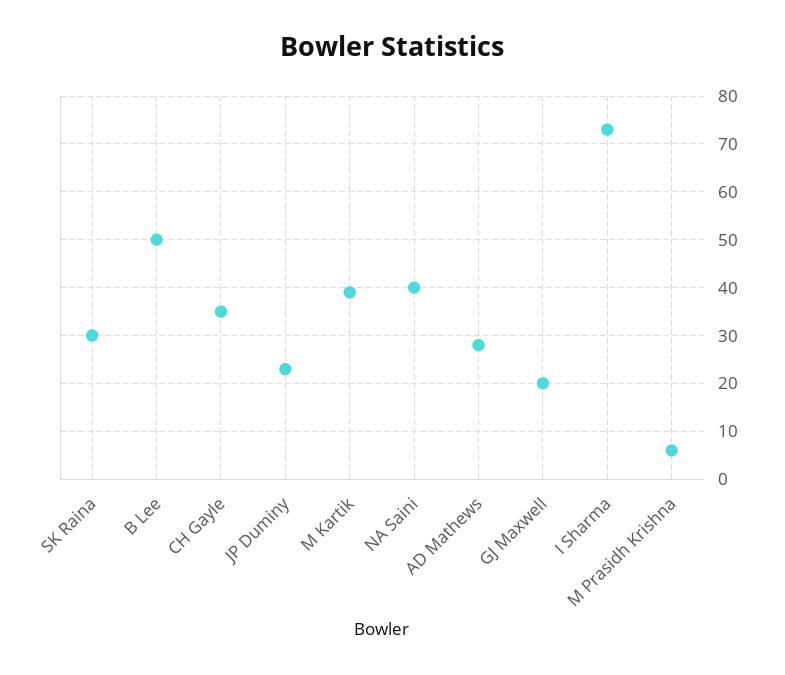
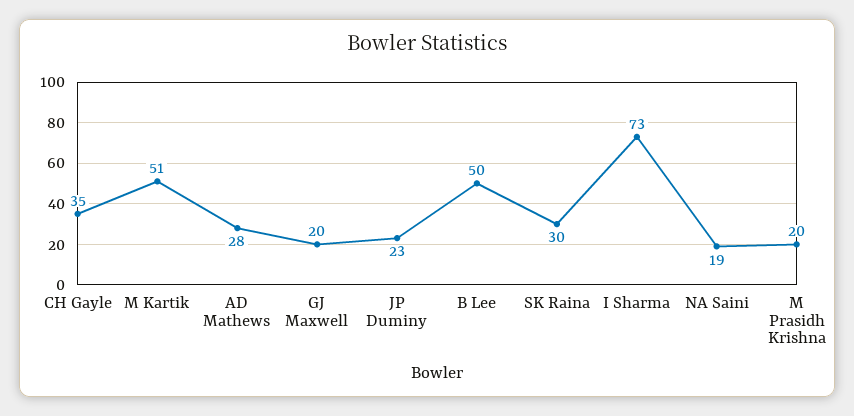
  {
    "SK Raina": 30,
    "B Lee": 50,
    "CH Gayle": 35,
    "JP Duminy": 23,
-   "M Kartik": 40,
+   "M Kartik": 51,
-   "NA Saini": 40,
+   "NA Saini": 19,
    "AD Mathews": 28,
    "GJ Maxwell": 20,
    "I Sharma": 73,
-   "M Prasidh Krishna": 5
+   "M Prasidh Krishna": 20
  }

